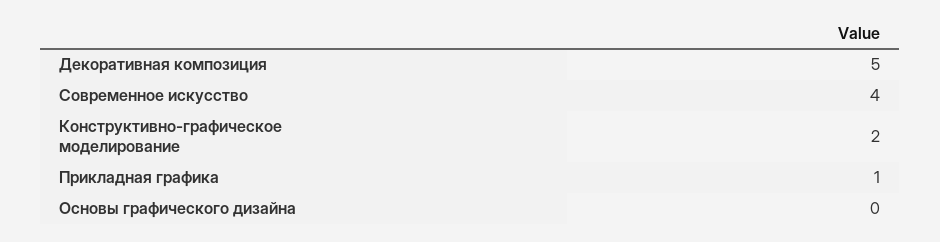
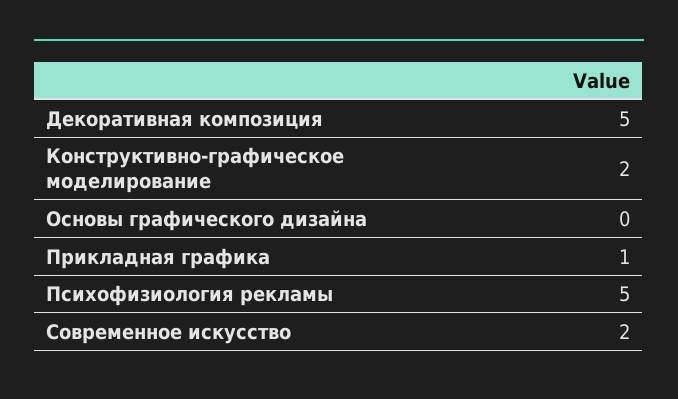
  {
    "Декоративная композиция": 5,
-   "Современное искусство": 4,
+   "Современное искусство": 2,
    "Конструктивно-графическое моделирование": 2,
    "Прикладная графика": 1,
-   "Основы графического дизайна": 0
+   "Основы графического дизайна": 0,
+   "Психофизиология рекламы": 5
  }

